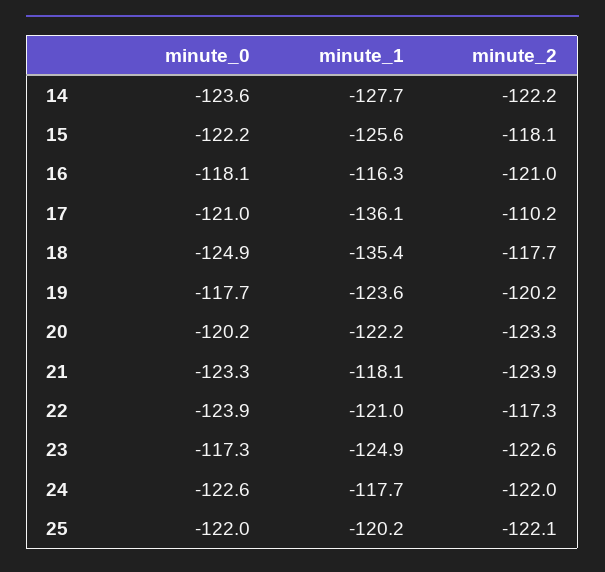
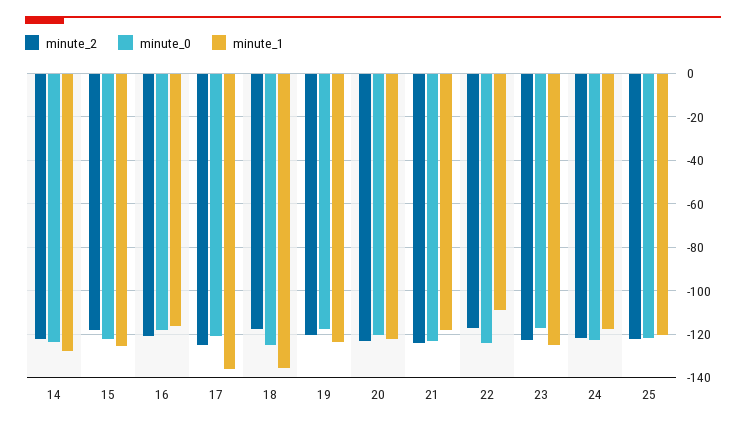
  {
    "minute_0": {
      "14": -123.6,
      "15": -122.2,
      "16": -118.1,
      "17": -121,
      "18": -124.9,
      "19": -117.7,
      "20": -120.2,
      "21": -123.3,
      "22": -123.9,
      "23": -117.3,
      "24": -122.6,
      "25": -122
    },
    "minute_1": {
      "14": -127.7,
      "15": -125.6,
      "16": -116.3,
      "17": -136.1,
      "18": -135.4,
      "19": -123.6,
      "20": -122.2,
      "21": -118.1,
-     "22": -121,
+     "22": -110,
      "23": -124.9,
      "24": -117.7,
      "25": -120.2
    },
    "minute_2": {
      "14": -122.2,
      "15": -118.1,
      "16": -121,
-     "17": -110.2,
+     "17": -125,
      "18": -117.7,
      "19": -120.2,
      "20": -123.3,
      "21": -123.9,
      "22": -117.3,
      "23": -122.6,
      "24": -122,
      "25": -122.1
    }
  }

